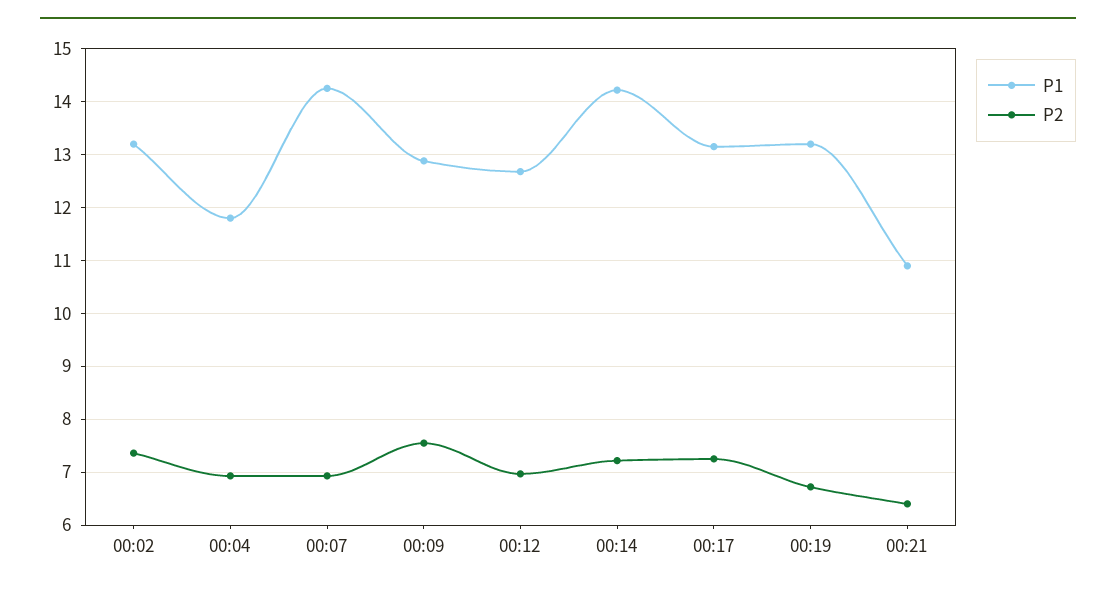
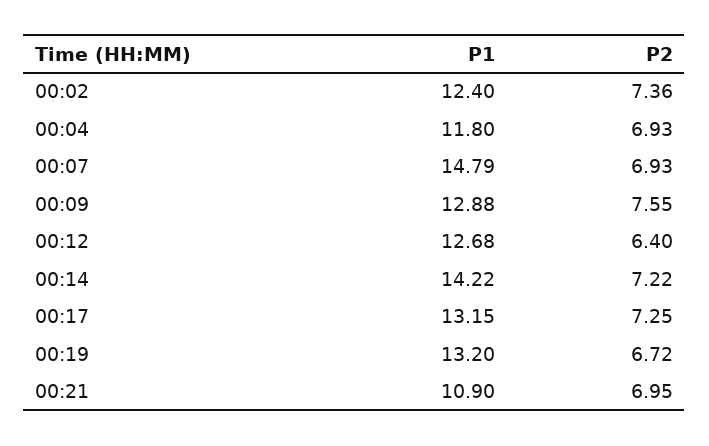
  {
    "P1": {
-     "00:02": 13.2,
+     "00:02": 12.4,
      "00:04": 11.8,
-     "00:07": 14.2,
+     "00:07": 14.79,
      "00:09": 12.88,
      "00:12": 12.68,
      "00:14": 14.22,
      "00:17": 13.15,
      "00:19": 13.2,
      "00:21": 10.9
    },
    "P2": {
      "00:02": 7.36,
      "00:04": 6.93,
      "00:07": 6.93,
      "00:09": 7.55,
-     "00:12": 7,
+     "00:12": 6.4,
      "00:14": 7.22,
      "00:17": 7.25,
      "00:19": 6.72,
-     "00:21": 6.4
+     "00:21": 6.95
    }
  }

